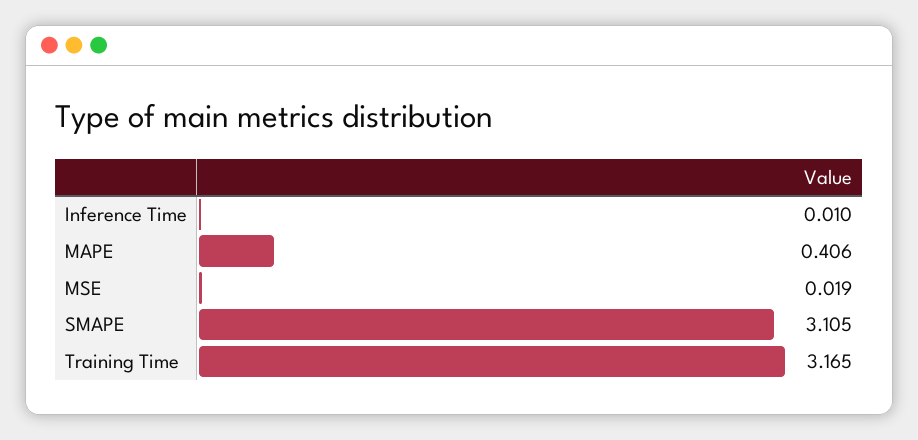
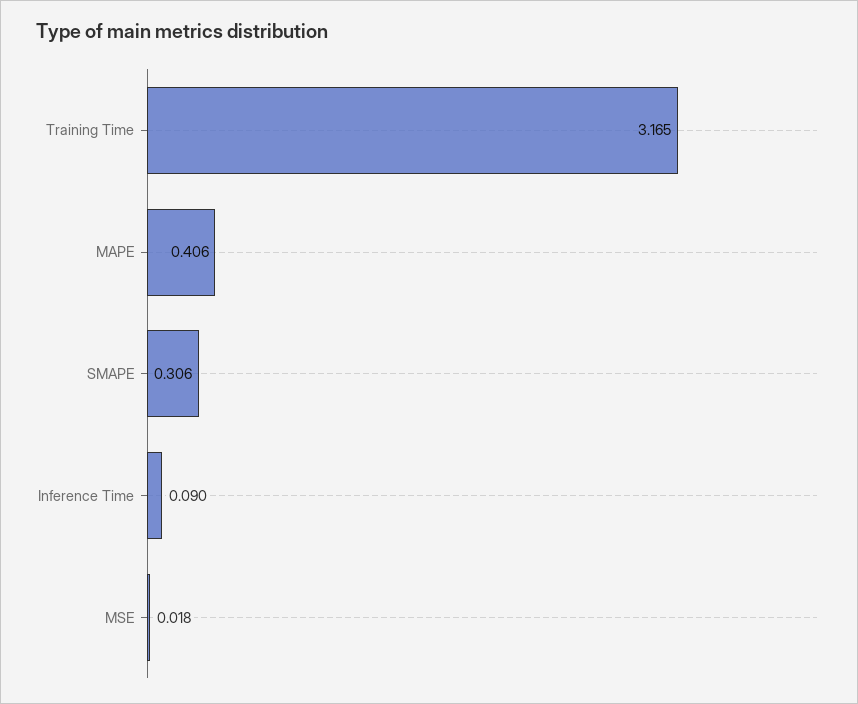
  {
-   "Inference Time": 0.01,
+   "Inference Time": 0.09,
    "MAPE": 0.406,
-   "MSE": 0.019,
+   "MSE": 0.018,
-   "SMAPE": 3.105,
+   "SMAPE": 0.306,
    "Training Time": 3.165
  }

